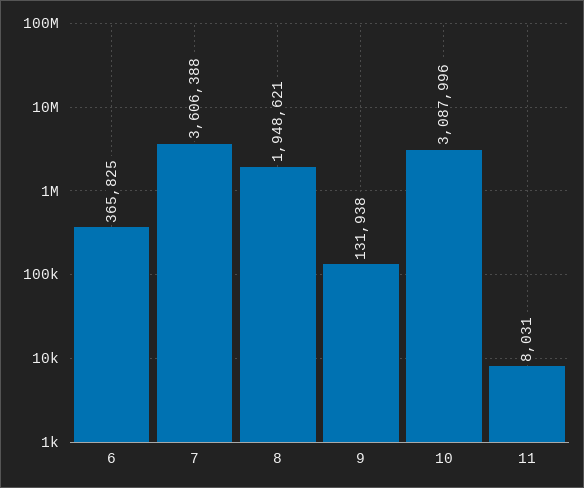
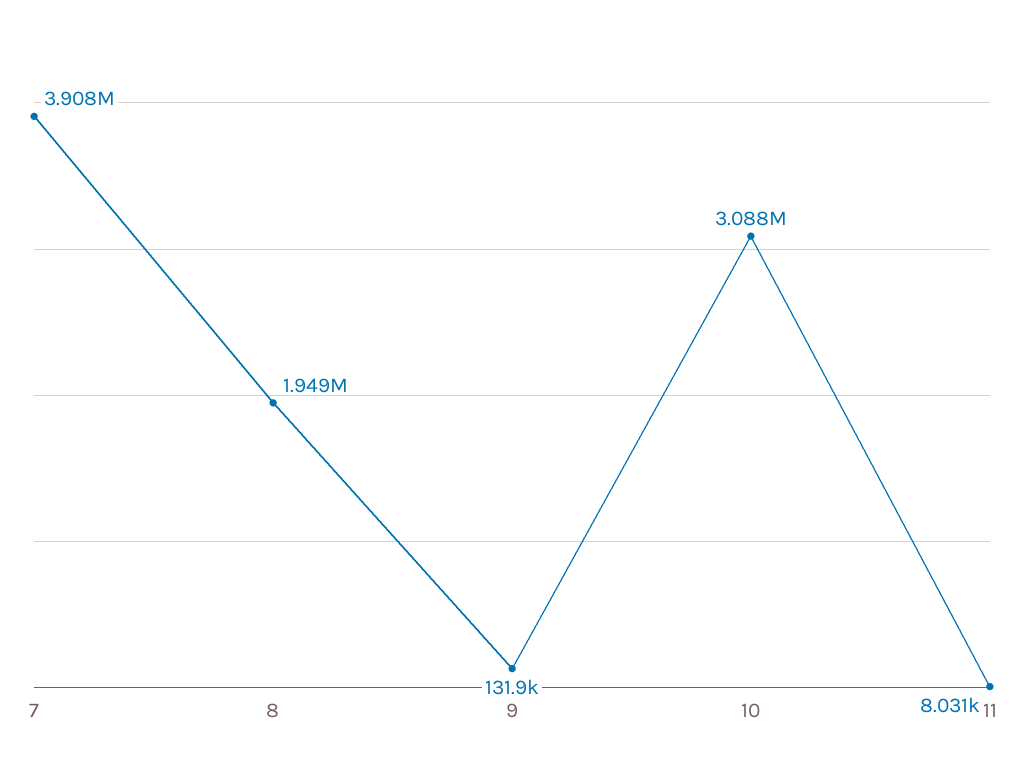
  {
-   "6": 365825,
-   "7": 3606388,
+   "7": 3908000,
    "8": 1948621,
    "9": 131938,
    "10": 3087996,
    "11": 8031
  }

